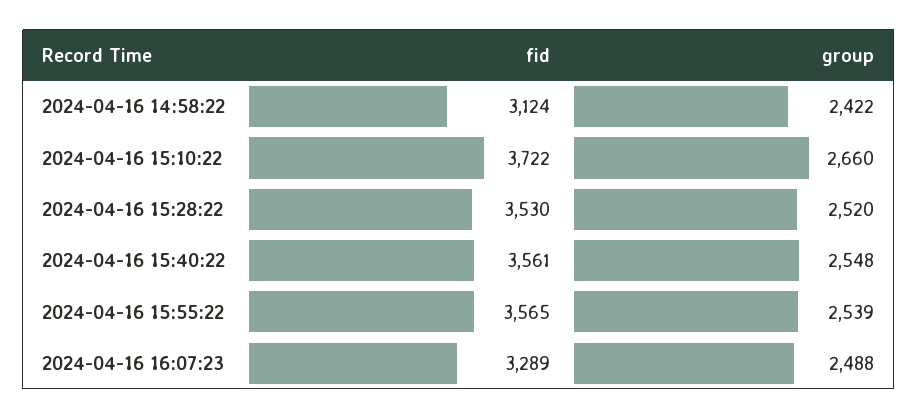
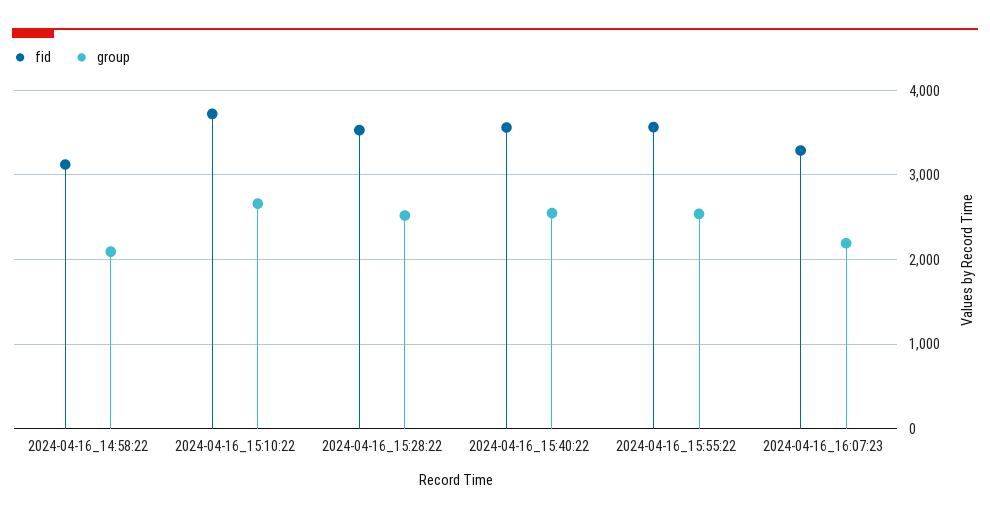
  {
    "fid": {
      "2024-04-16 14:58:22": 3124,
      "2024-04-16 15:10:22": 3722,
      "2024-04-16 15:28:22": 3530,
      "2024-04-16 15:40:22": 3561,
      "2024-04-16 15:55:22": 3565,
      "2024-04-16 16:07:23": 3289
    },
    "group": {
-     "2024-04-16 14:58:22": 2422,
+     "2024-04-16 14:58:22": 2100,
      "2024-04-16 15:10:22": 2660,
      "2024-04-16 15:28:22": 2520,
      "2024-04-16 15:40:22": 2548,
      "2024-04-16 15:55:22": 2539,
-     "2024-04-16 16:07:23": 2488
+     "2024-04-16 16:07:23": 2200
    }
  }

